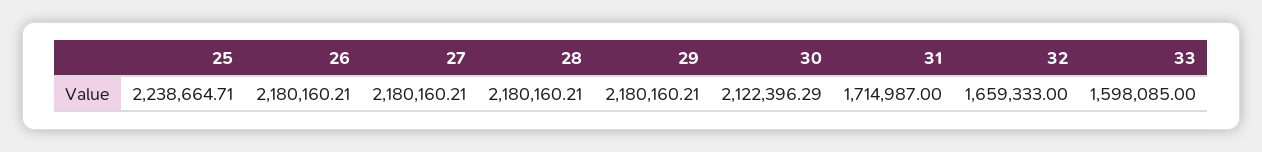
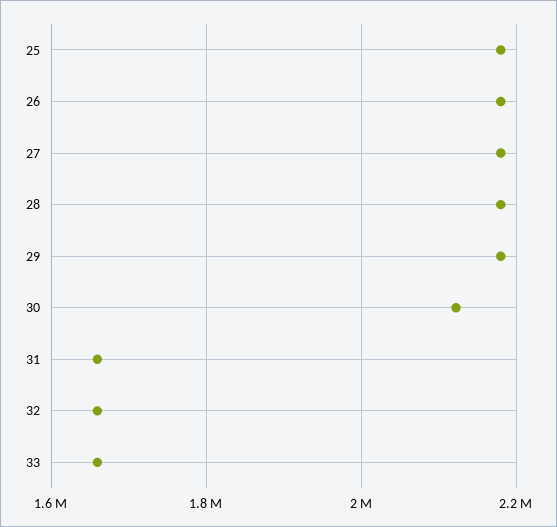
  {
-   "25": 2238664.71,
+   "25": 2180000,
    "26": 2180160.21,
    "27": 2180160.21,
    "28": 2180160.21,
    "29": 2180160.21,
    "30": 2122396.29,
-   "31": 1714987,
+   "31": 1660000,
    "32": 1659333,
-   "33": 1598085
+   "33": 1660000
  }

